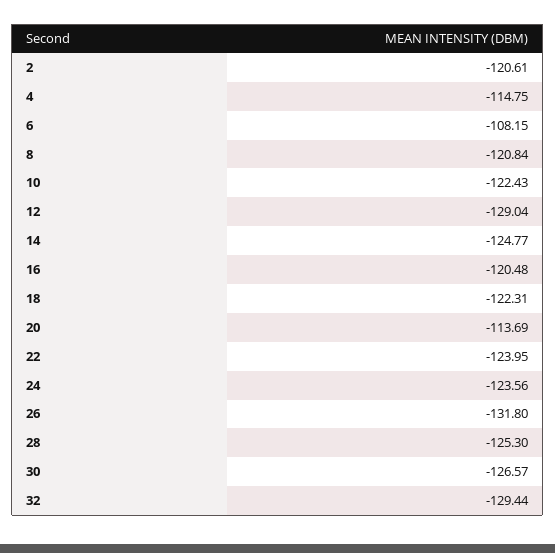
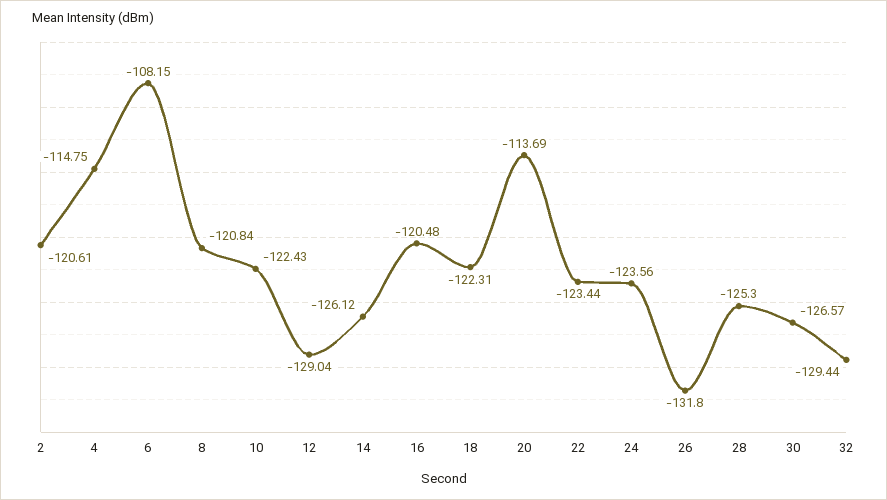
  {
    "2": -120.61,
    "4": -114.75,
    "6": -108.15,
    "8": -120.84,
    "10": -122.43,
    "12": -129.04,
-   "14": -124.77,
+   "14": -126.12,
    "16": -120.48,
    "18": -122.31,
    "20": -113.69,
-   "22": -123.95,
+   "22": -123.44,
    "24": -123.56,
    "26": -131.8,
    "28": -125.3,
    "30": -126.57,
    "32": -129.44
  }

